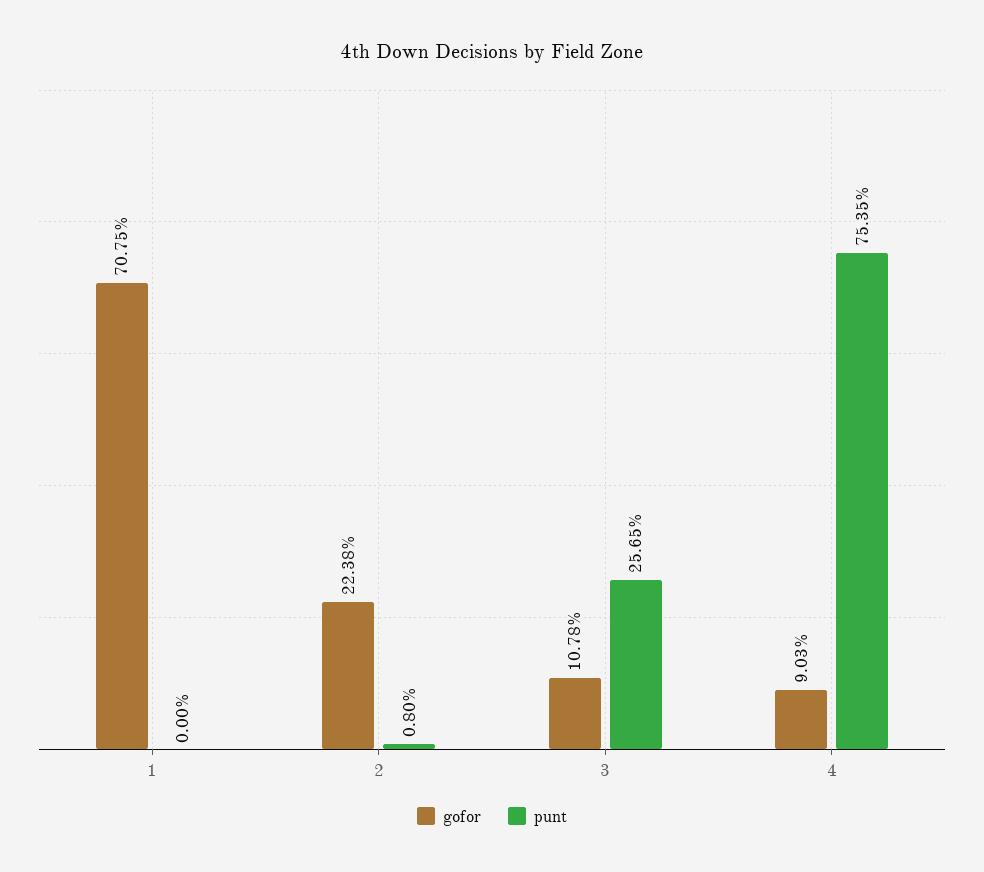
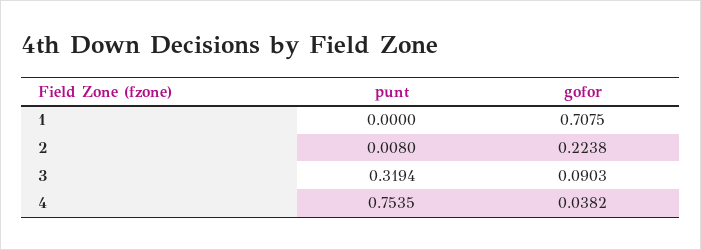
  {
    "gofor": {
      "1": 0.7075,
      "2": 0.2238,
-     "3": 0.1078,
+     "3": 0.0903,
-     "4": 0.0903
+     "4": 0.0382
    },
    "punt": {
      "1": 0,
      "2": 0.008,
-     "3": 0.2565,
+     "3": 0.3194,
      "4": 0.7535
    }
  }

